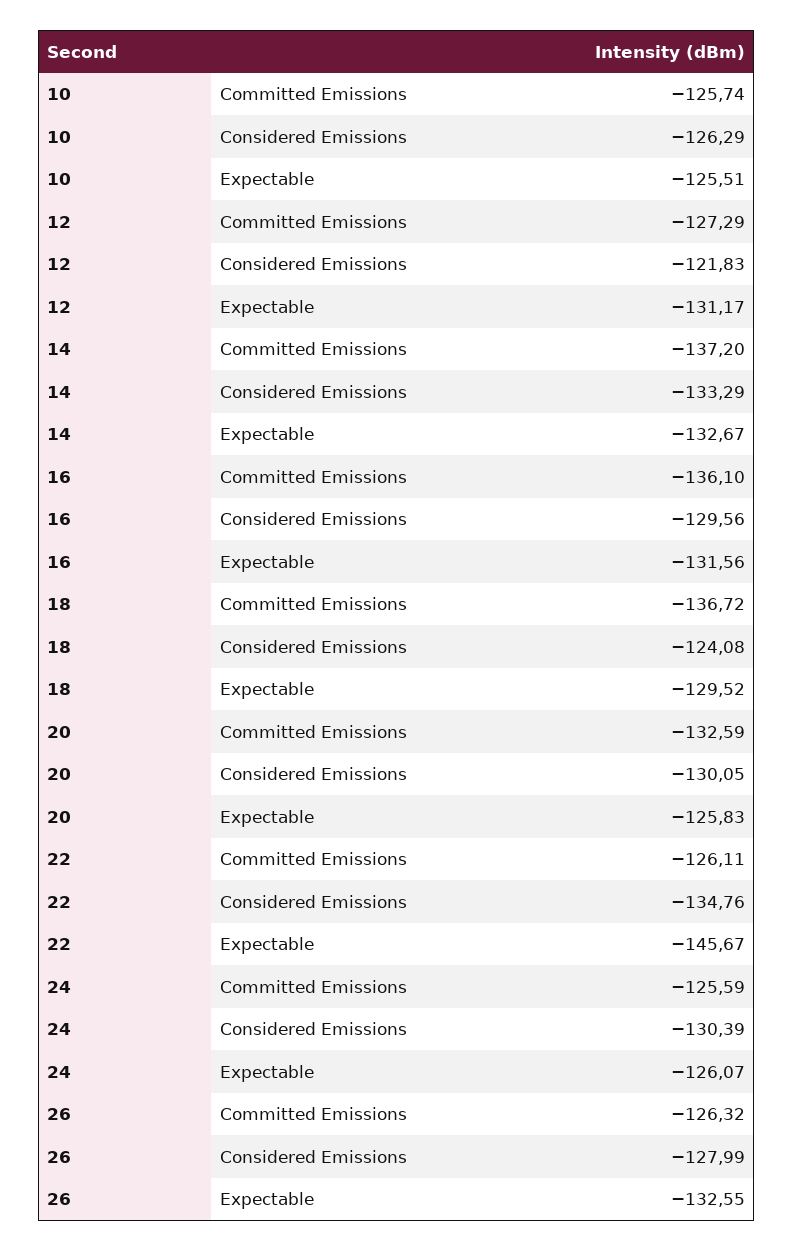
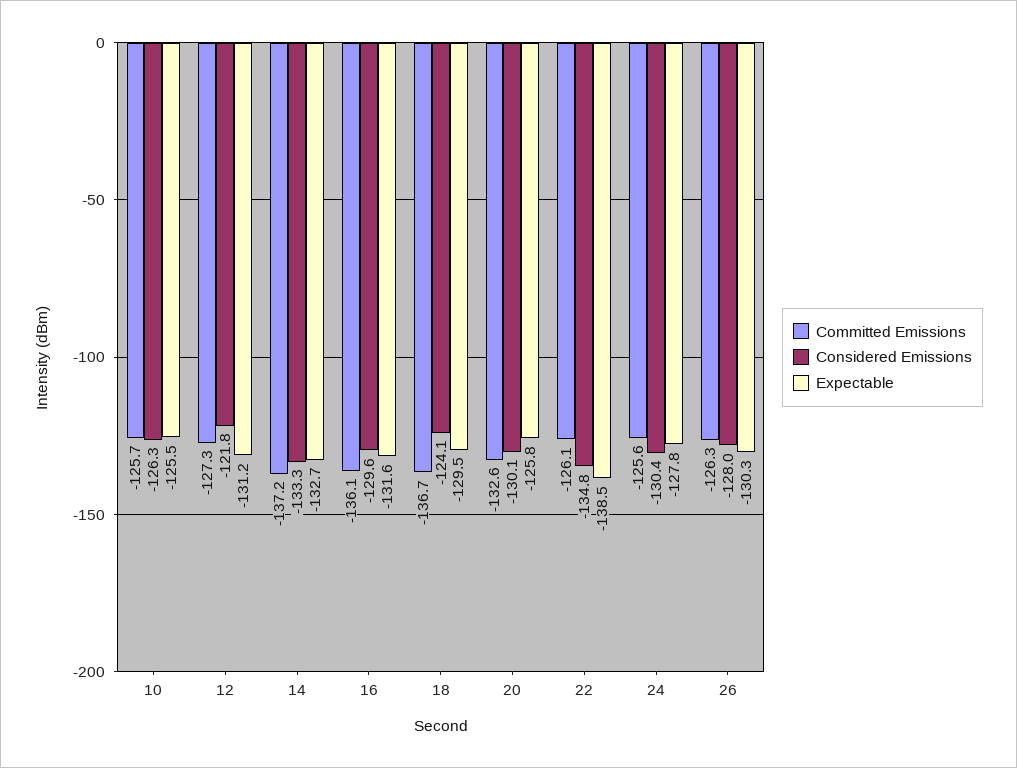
  {
    "Committed Emissions": {
      "10": -125.74,
      "12": -127.29,
      "14": -137.2,
      "16": -136.1,
      "18": -136.72,
      "20": -132.59,
      "22": -126.11,
      "24": -125.59,
      "26": -126.32
    },
    "Considered Emissions": {
      "10": -126.29,
      "12": -121.83,
      "14": -133.29,
      "16": -129.56,
      "18": -124.08,
      "20": -130.05,
      "22": -134.76,
      "24": -130.39,
      "26": -127.99
    },
    "Expectable": {
      "10": -125.51,
      "12": -131.17,
      "14": -132.67,
      "16": -131.56,
      "18": -129.52,
      "20": -125.83,
-     "22": -145.67,
+     "22": -138.5,
-     "24": -126.07,
+     "24": -127.8,
-     "26": -132.55
+     "26": -130.3
    }
  }

